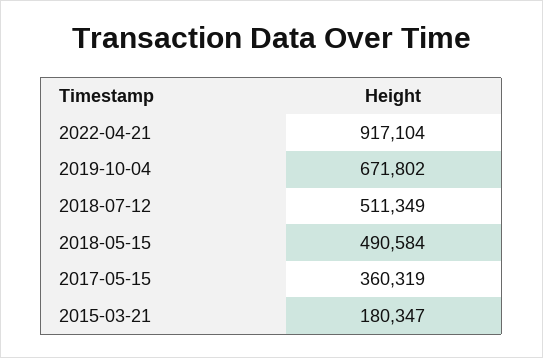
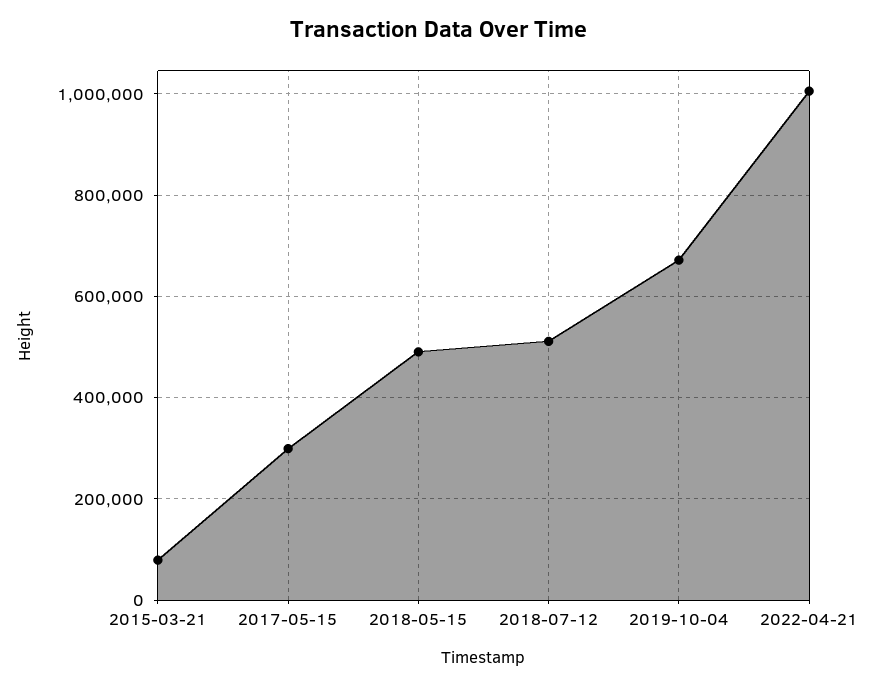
  {
-   "2022-04-21": 917104,
+   "2022-04-21": 1000000,
    "2019-10-04": 671802,
    "2018-07-12": 511349,
    "2018-05-15": 490584,
-   "2017-05-15": 360319,
+   "2017-05-15": 300000,
-   "2015-03-21": 180347
+   "2015-03-21": 80000
  }

